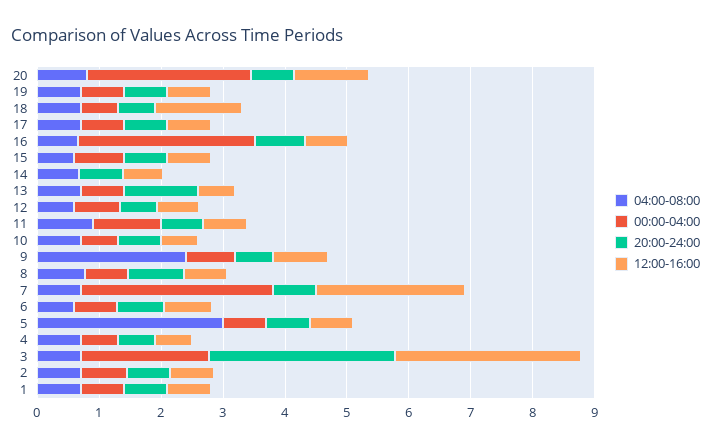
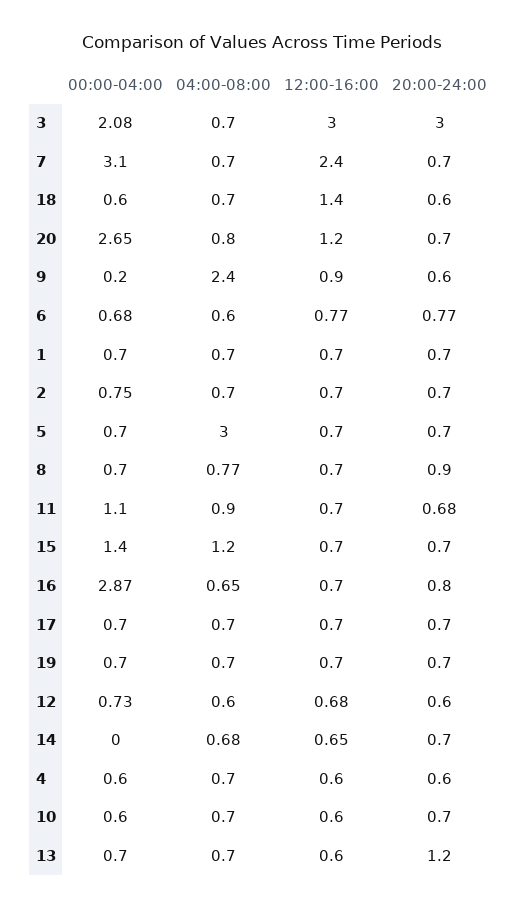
  {
    "04:00-08:00": {
      "20": 0.8,
      "19": 0.7,
      "18": 0.7,
      "17": 0.7,
      "16": 0.65,
-     "15": 0.6,
+     "15": 1.2,
      "14": 0.68,
      "13": 0.7,
      "12": 0.6,
      "11": 0.9,
      "10": 0.7,
      "9": 2.4,
      "8": 0.77,
      "7": 0.7,
      "6": 0.6,
      "5": 3,
      "4": 0.7,
      "3": 0.7,
      "2": 0.7,
      "1": 0.7
    },
    "00:00-04:00": {
      "20": 2.65,
      "19": 0.7,
      "18": 0.6,
      "17": 0.7,
      "16": 2.87,
-     "15": 0.8,
+     "15": 1.4,
      "14": 0,
      "13": 0.7,
      "12": 0.73,
      "11": 1.1,
      "10": 0.6,
-     "9": 0.8,
+     "9": 0.2,
      "8": 0.7,
      "7": 3.1,
      "6": 0.68,
      "5": 0.7,
      "4": 0.6,
      "3": 2.08,
      "2": 0.75,
      "1": 0.7
    },
    "20:00-24:00": {
      "20": 0.7,
      "19": 0.7,
      "18": 0.6,
      "17": 0.7,
      "16": 0.8,
      "15": 0.7,
      "14": 0.7,
      "13": 1.2,
      "12": 0.6,
      "11": 0.68,
      "10": 0.7,
      "9": 0.6,
      "8": 0.9,
      "7": 0.7,
      "6": 0.77,
      "5": 0.7,
      "4": 0.6,
      "3": 3,
      "2": 0.7,
      "1": 0.7
    },
    "12:00-16:00": {
      "20": 1.2,
      "19": 0.7,
      "18": 1.4,
      "17": 0.7,
      "16": 0.7,
      "15": 0.7,
      "14": 0.65,
      "13": 0.6,
      "12": 0.68,
      "11": 0.7,
      "10": 0.6,
      "9": 0.9,
      "8": 0.7,
      "7": 2.4,
      "6": 0.77,
      "5": 0.7,
      "4": 0.6,
      "3": 3,
      "2": 0.7,
      "1": 0.7
    }
  }

